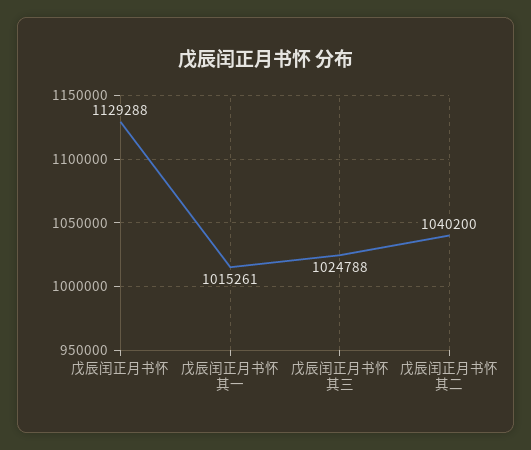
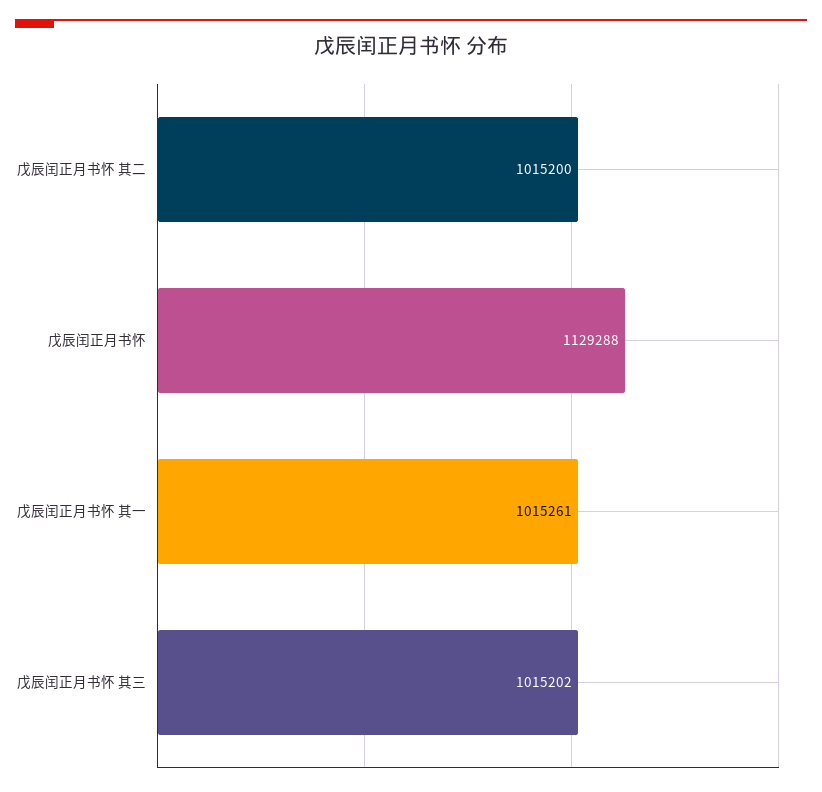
  {
    "戊辰闰正月书怀": 1129288,
    "戊辰闰正月书怀 其一": 1015261,
-   "戊辰闰正月书怀 其三": 1024788,
+   "戊辰闰正月书怀 其三": 1015202,
-   "戊辰闰正月书怀 其二": 1040200
+   "戊辰闰正月书怀 其二": 1015200
  }

